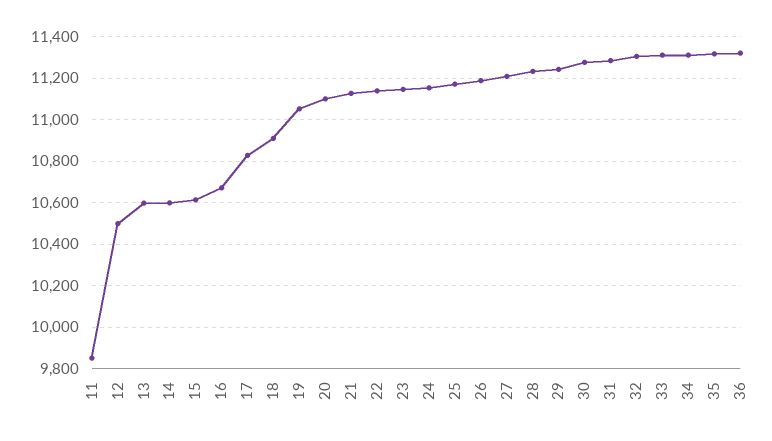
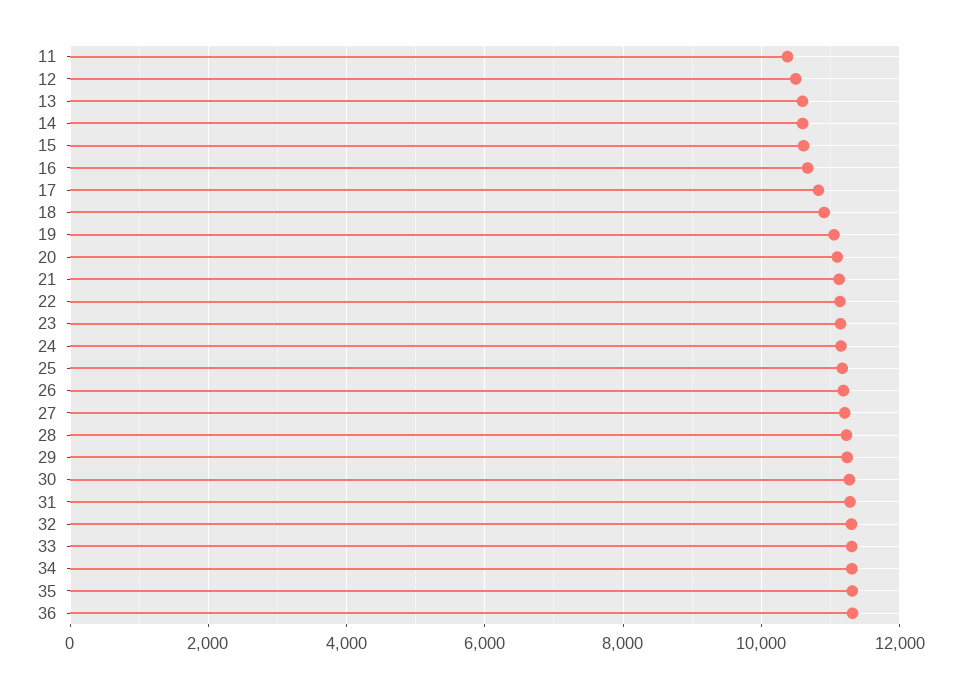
  {
-   "11": 9850,
+   "11": 10400,
    "12": 10500,
    "13": 10600,
    "14": 10600,
    "15": 10600,
    "16": 10650,
    "17": 10850,
    "18": 10900,
    "19": 11050,
    "20": 11100,
    "21": 11150,
    "22": 11150,
    "23": 11150,
    "24": 11150,
    "25": 11150,
    "26": 11200,
    "27": 11200,
    "28": 11250,
    "29": 11250,
    "30": 11300,
    "31": 11300,
    "32": 11300,
    "33": 11300,
    "34": 11300,
    "35": 11300,
    "36": 11300
  }

